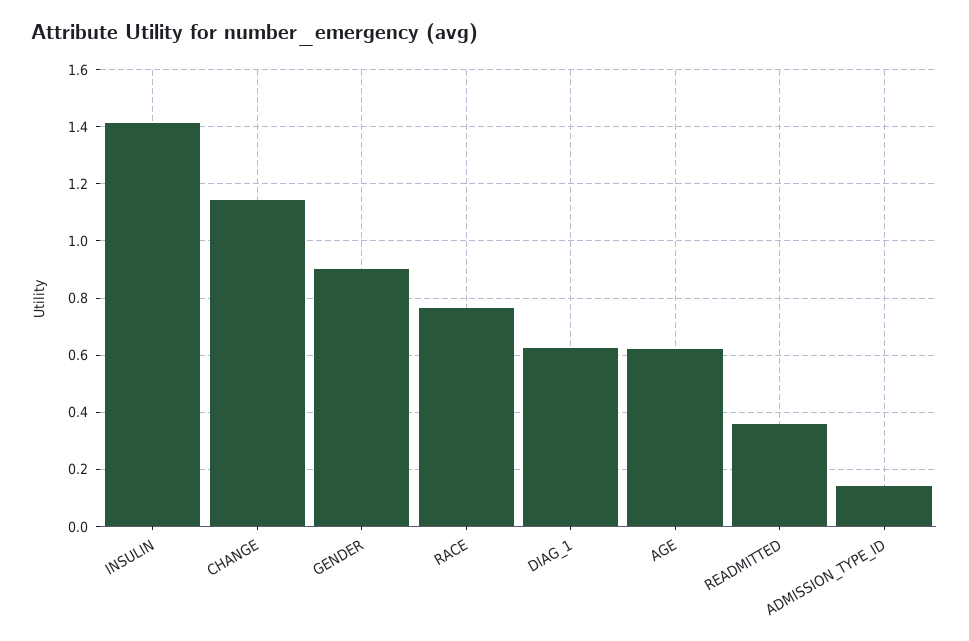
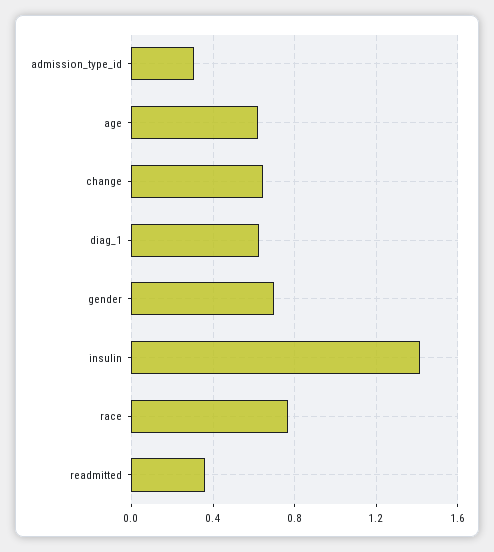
  {
    "INSULIN": 1.425,
-   "CHANGE": 1.15,
+   "CHANGE": 0.65,
-   "GENDER": 0.9,
+   "GENDER": 0.7,
    "RACE": 0.775,
    "DIAG_1": 0.625,
    "AGE": 0.625,
    "READMITTED": 0.35,
-   "ADMISSION_TYPE_ID": 0.15
+   "ADMISSION_TYPE_ID": 0.3
  }

